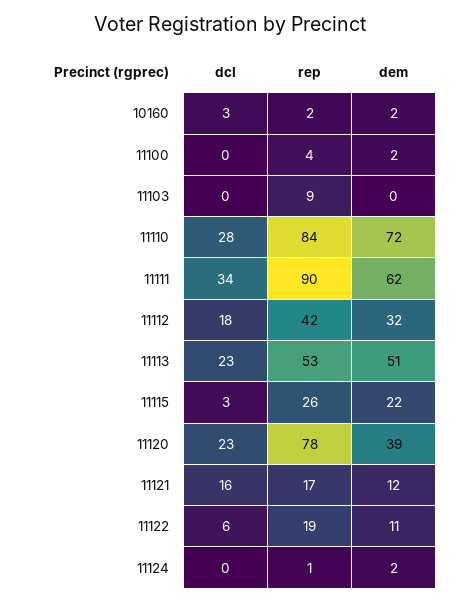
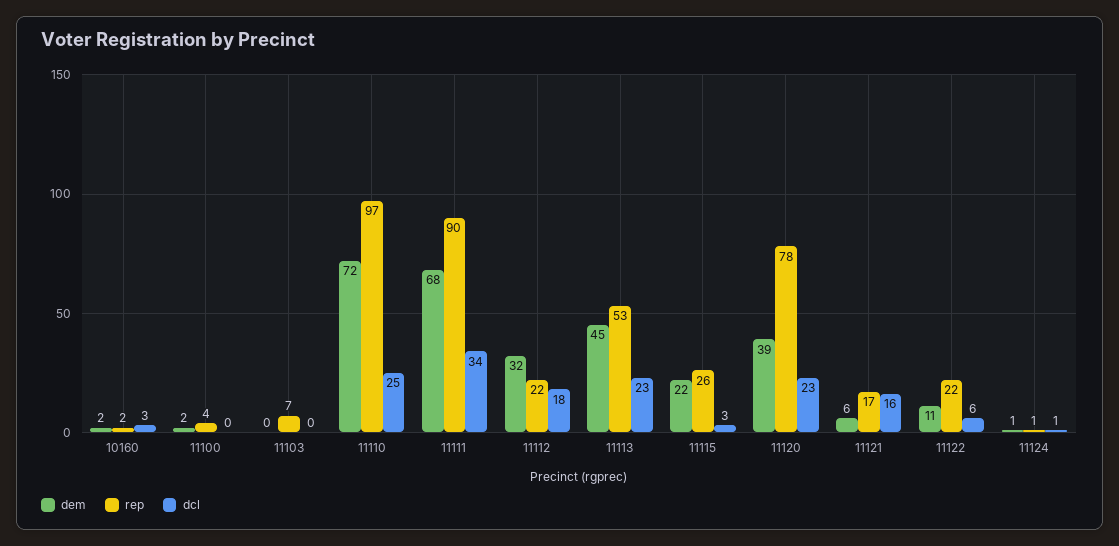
  {
    "dcl": {
      "10160": 3,
      "11100": 0,
      "11103": 0,
-     "11110": 28,
+     "11110": 25,
      "11111": 34,
      "11112": 18,
      "11113": 23,
      "11115": 3,
      "11120": 23,
      "11121": 16,
      "11122": 6,
-     "11124": 0
+     "11124": 1
    },
    "rep": {
      "10160": 2,
      "11100": 4,
-     "11103": 9,
+     "11103": 7,
-     "11110": 84,
+     "11110": 97,
      "11111": 90,
-     "11112": 42,
+     "11112": 22,
      "11113": 53,
      "11115": 26,
      "11120": 78,
      "11121": 17,
-     "11122": 19,
+     "11122": 22,
      "11124": 1
    },
    "dem": {
      "10160": 2,
      "11100": 2,
      "11103": 0,
      "11110": 72,
-     "11111": 62,
+     "11111": 68,
      "11112": 32,
-     "11113": 51,
+     "11113": 45,
      "11115": 22,
      "11120": 39,
-     "11121": 12,
+     "11121": 6,
      "11122": 11,
-     "11124": 2
+     "11124": 1
    }
  }

